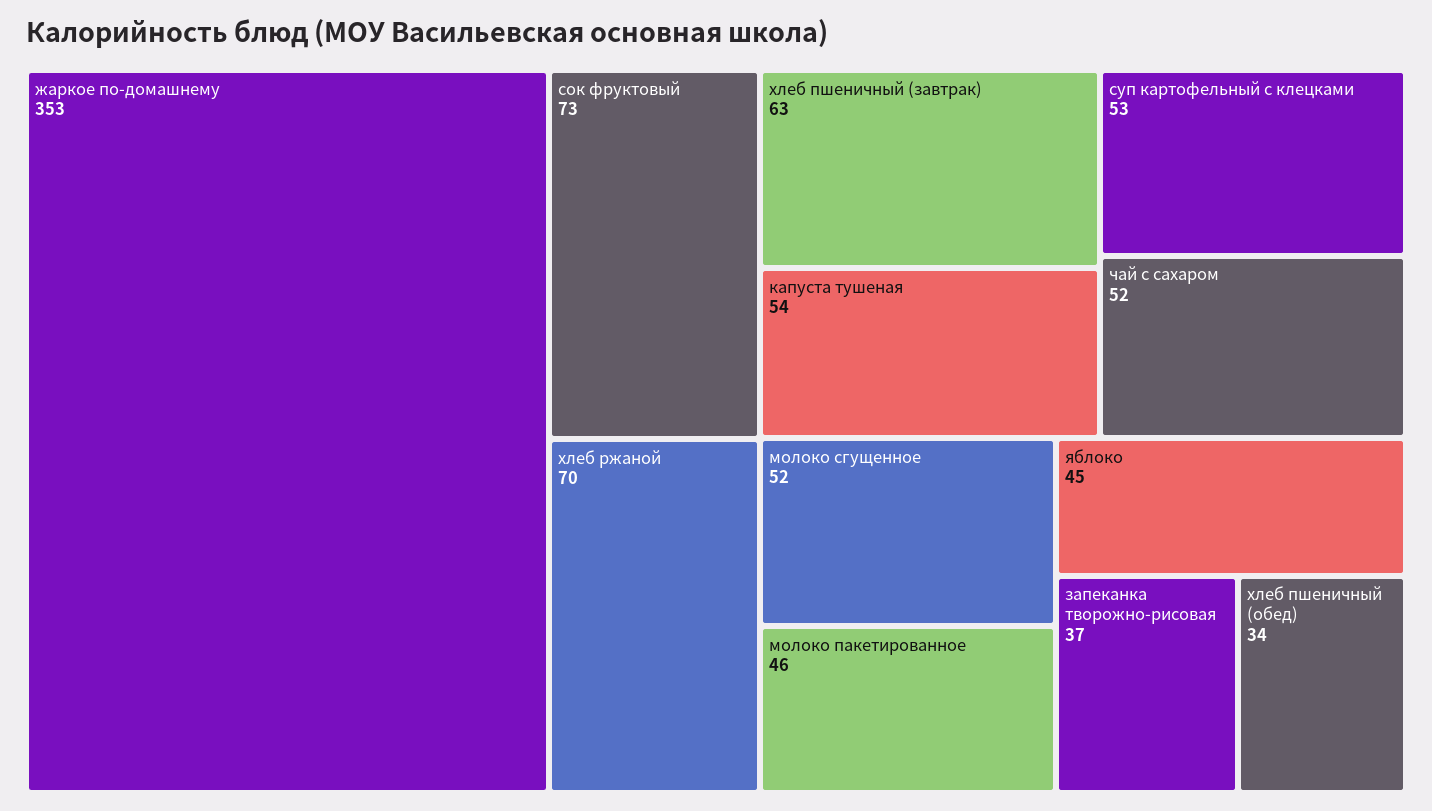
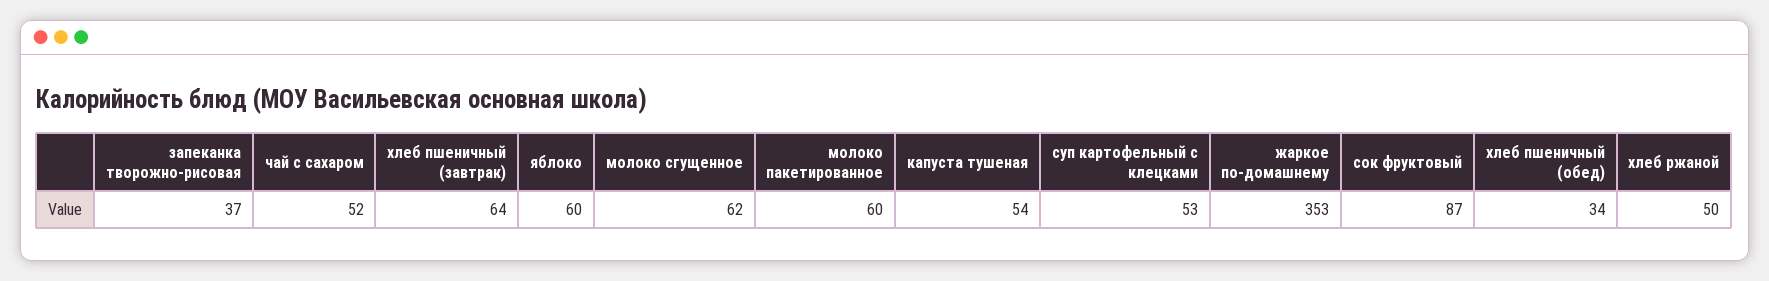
  {
    "жаркое по-домашнему": 353,
-   "сок фруктовый": 73,
+   "сок фруктовый": 87,
-   "хлеб ржаной": 70,
+   "хлеб ржаной": 50,
-   "хлеб пшеничный (завтрак)": 63,
+   "хлеб пшеничный (завтрак)": 64,
    "капуста тушеная": 54,
    "суп картофельный с клецками": 53,
    "чай с сахаром": 52,
-   "молоко сгущенное": 52,
+   "молоко сгущенное": 62,
-   "молоко пакетированное": 46,
+   "молоко пакетированное": 60,
-   "яблоко": 45,
+   "яблоко": 60,
    "запеканка творожно-рисовая": 37,
    "хлеб пшеничный (обед)": 34
  }

